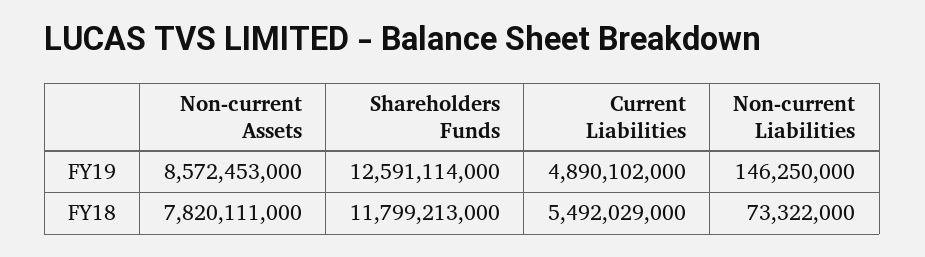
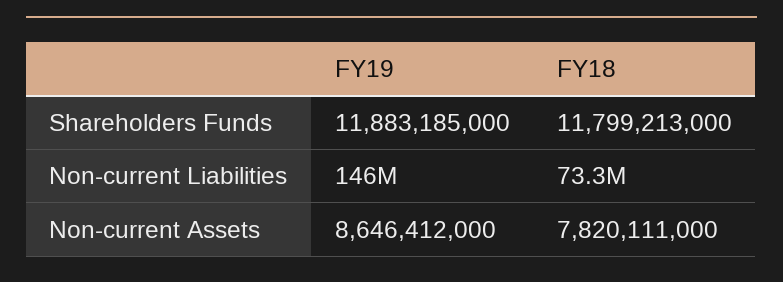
  {
    "Non-current Assets": {
-     "FY19": 8572453000,
+     "FY19": 8646412000,
      "FY18": 7820111000
    },
    "Shareholders Funds": {
-     "FY19": 12591114000,
+     "FY19": 11883185000,
      "FY18": 11799213000
    },
-   "Current Liabilities": {
-     "FY19": 4890102000,
-     "FY18": 5492029000
-   },
    "Non-current Liabilities": {
      "FY19": 146250000,
      "FY18": 73322000
    }
  }

